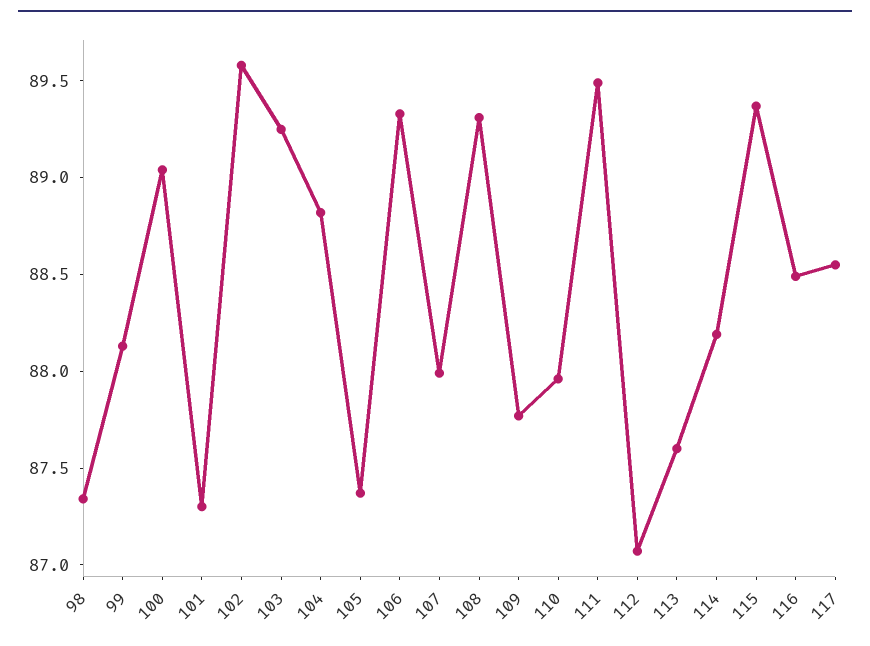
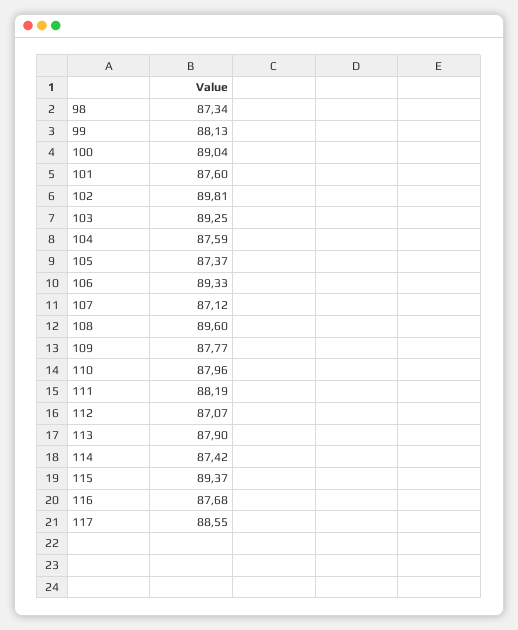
  {
    "98": 87.34,
    "99": 88.13,
    "100": 89.04,
-   "101": 87.3,
+   "101": 87.6,
-   "102": 89.6,
+   "102": 89.81,
    "103": 89.25,
-   "104": 88.8,
+   "104": 87.59,
    "105": 87.37,
    "106": 89.33,
-   "107": 88,
+   "107": 87.12,
-   "108": 89.3,
+   "108": 89.6,
    "109": 87.77,
    "110": 87.96,
-   "111": 89.5,
+   "111": 88.19,
    "112": 87.07,
-   "113": 87.6,
+   "113": 87.9,
-   "114": 88.2,
+   "114": 87.42,
    "115": 89.37,
-   "116": 88.5,
+   "116": 87.68,
    "117": 88.55
  }

